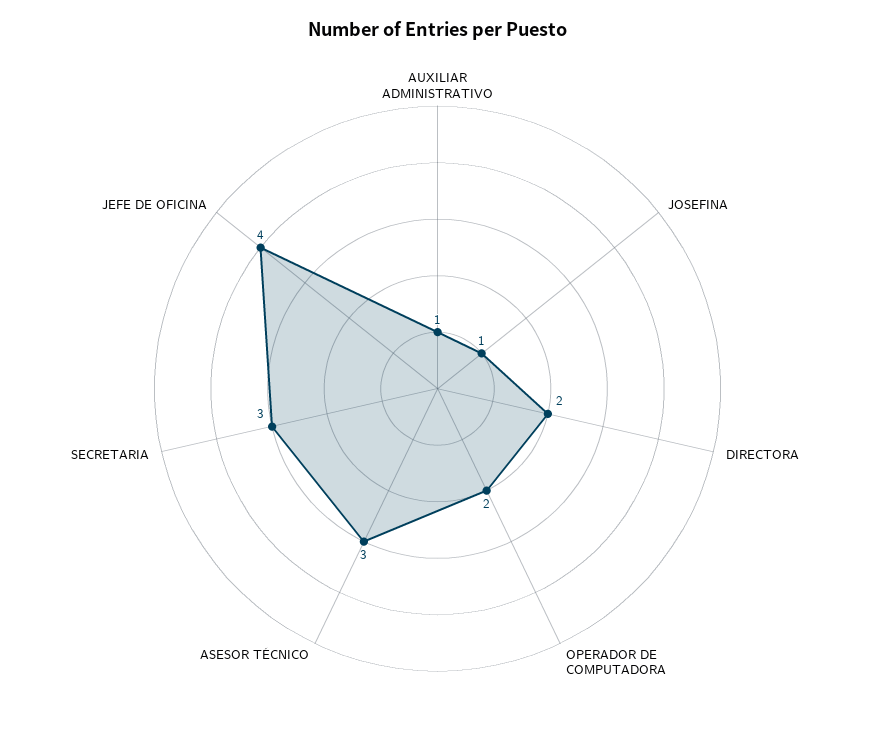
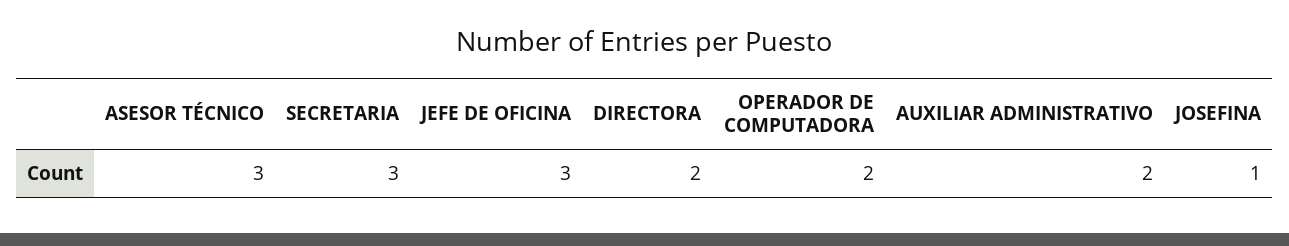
  {
-   "AUXILIAR ADMINISTRATIVO": 1,
+   "AUXILIAR ADMINISTRATIVO": 2,
    "JOSEFINA": 1,
    "DIRECTORA": 2,
    "OPERADOR DE COMPUTADORA": 2,
    "ASESOR TÉCNICO": 3,
    "SECRETARIA": 3,
-   "JEFE DE OFICINA": 4
+   "JEFE DE OFICINA": 3
  }

